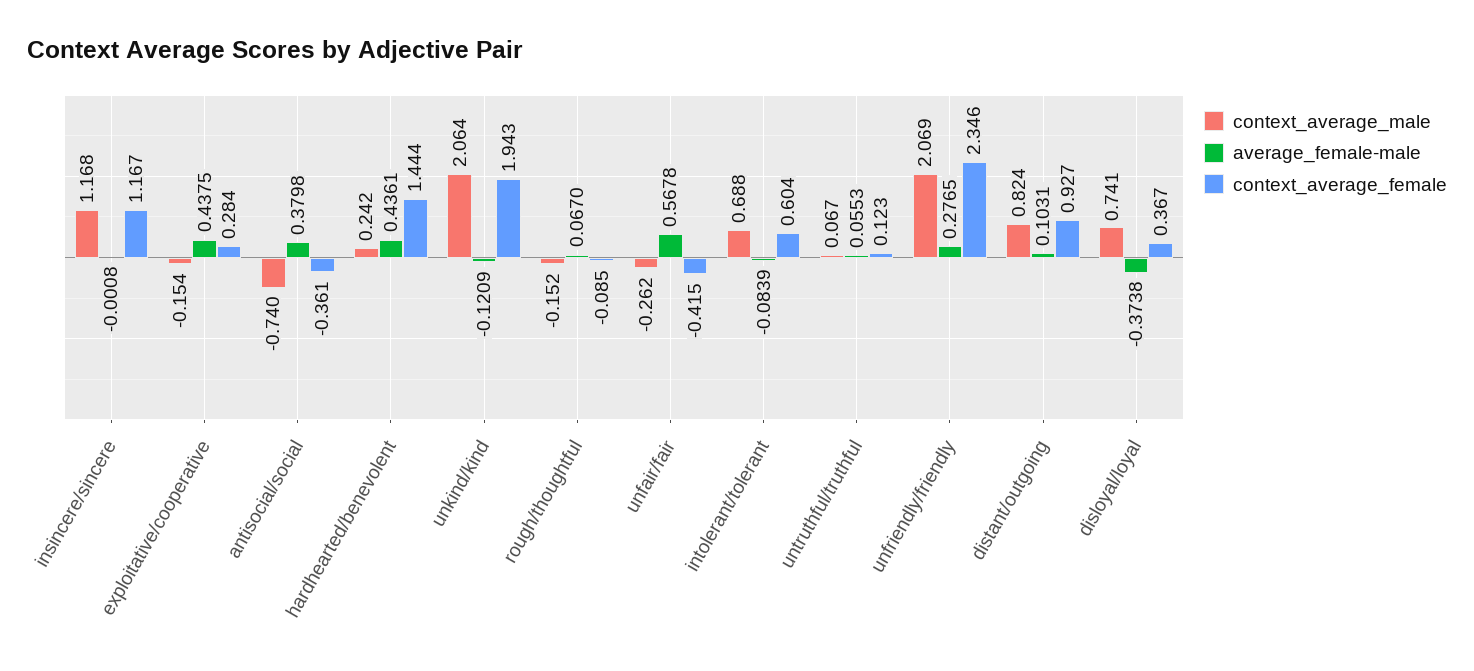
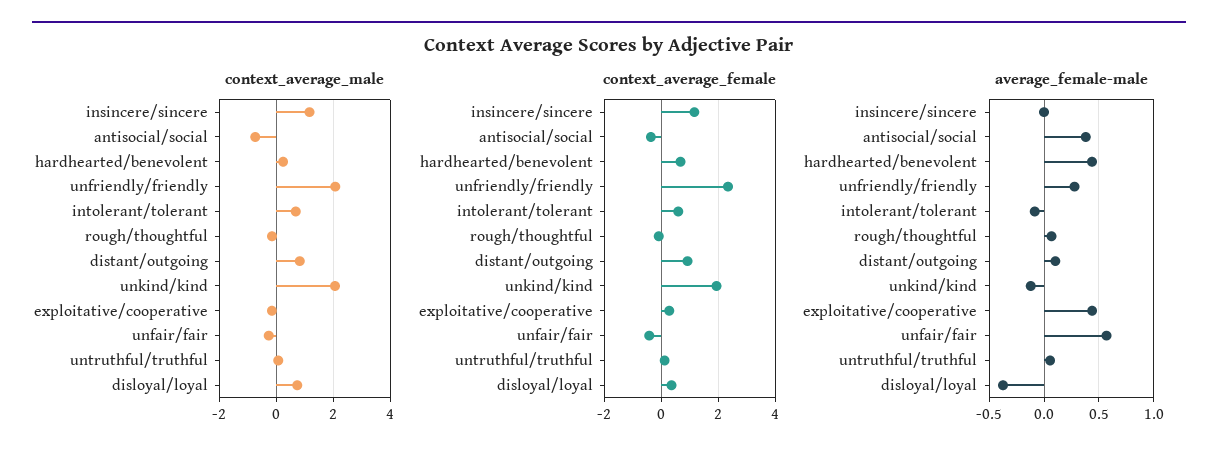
  {
    "context_average_male": {
      "insincere/sincere": 1.168,
      "exploitative/cooperative": -0.154,
      "antisocial/social": -0.74,
      "hardhearted/benevolent": 0.242,
      "unkind/kind": 2.064,
      "rough/thoughtful": -0.152,
      "unfair/fair": -0.262,
      "intolerant/tolerant": 0.688,
      "untruthful/truthful": 0.067,
      "unfriendly/friendly": 2.069,
      "distant/outgoing": 0.824,
      "disloyal/loyal": 0.741
    },
    "average_female-male": {
      "insincere/sincere": -0.0008,
      "exploitative/cooperative": 0.4375,
      "antisocial/social": 0.3798,
      "hardhearted/benevolent": 0.4361,
      "unkind/kind": -0.1209,
      "rough/thoughtful": 0.067,
      "unfair/fair": 0.5678,
      "intolerant/tolerant": -0.0839,
      "untruthful/truthful": 0.0553,
      "unfriendly/friendly": 0.2765,
      "distant/outgoing": 0.1031,
      "disloyal/loyal": -0.3738
    },
    "context_average_female": {
      "insincere/sincere": 1.167,
      "exploitative/cooperative": 0.284,
      "antisocial/social": -0.361,
-     "hardhearted/benevolent": 1.444,
+     "hardhearted/benevolent": 0.75,
      "unkind/kind": 1.943,
      "rough/thoughtful": -0.085,
      "unfair/fair": -0.415,
      "intolerant/tolerant": 0.604,
      "untruthful/truthful": 0.123,
      "unfriendly/friendly": 2.346,
      "distant/outgoing": 0.927,
      "disloyal/loyal": 0.367
    }
  }

